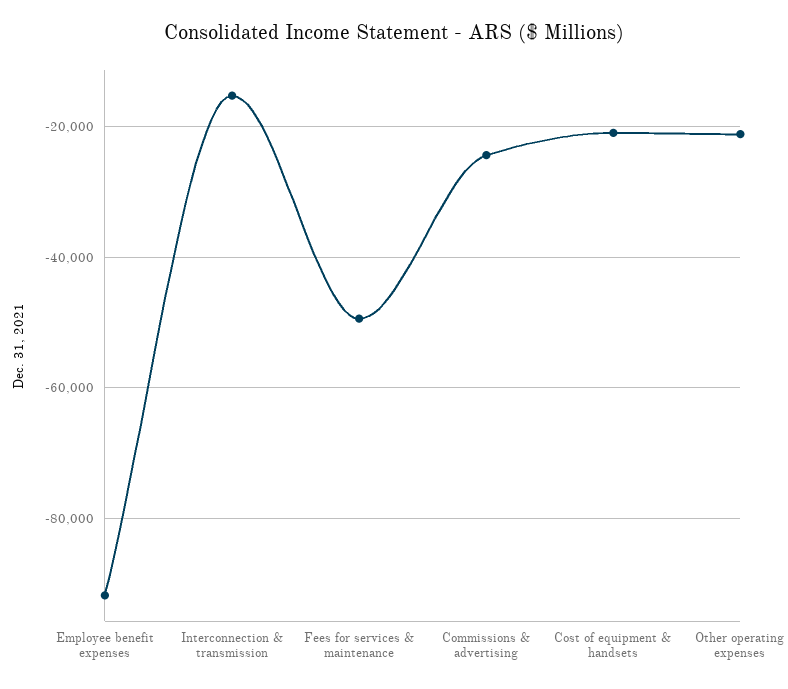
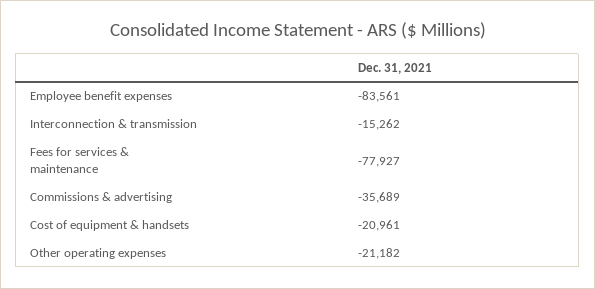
  {
-   "Employee benefit expenses": -92000,
+   "Employee benefit expenses": -83561,
    "Interconnection & transmission": -15262,
-   "Fees for services & maintenance": -50000,
+   "Fees for services & maintenance": -77927,
-   "Commissions & advertising": -24000,
+   "Commissions & advertising": -35689,
    "Cost of equipment & handsets": -20961,
    "Other operating expenses": -21182
  }

